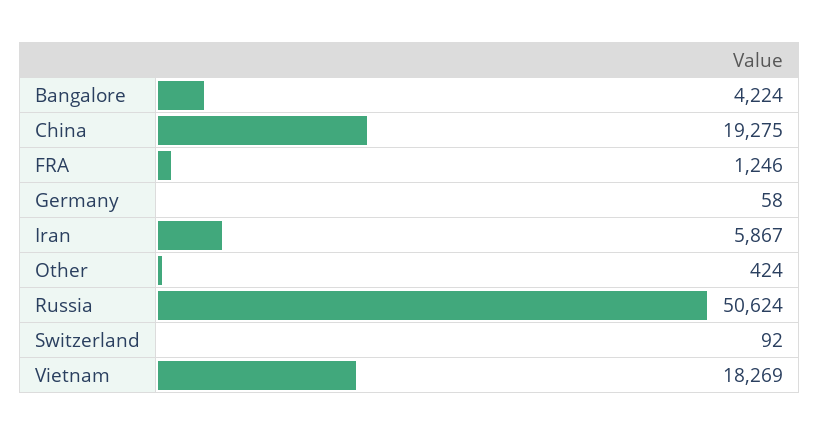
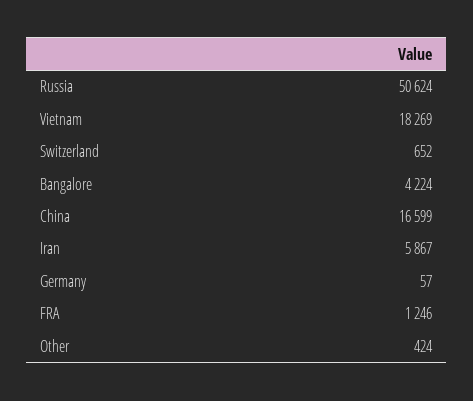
  {
    "Bangalore": 4224,
-   "China": 19275,
+   "China": 16599,
    "FRA": 1246,
-   "Germany": 58,
+   "Germany": 57,
    "Iran": 5867,
    "Other": 424,
    "Russia": 50624,
-   "Switzerland": 92,
+   "Switzerland": 652,
    "Vietnam": 18269
  }

